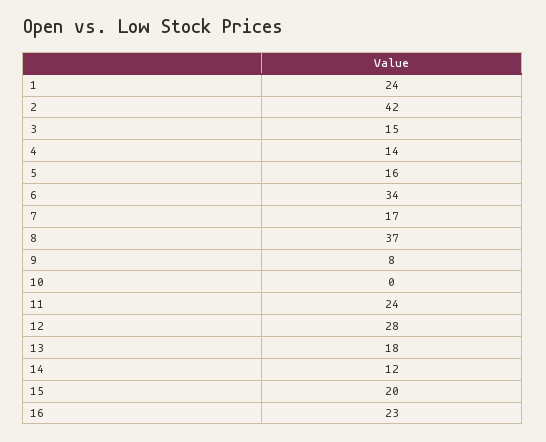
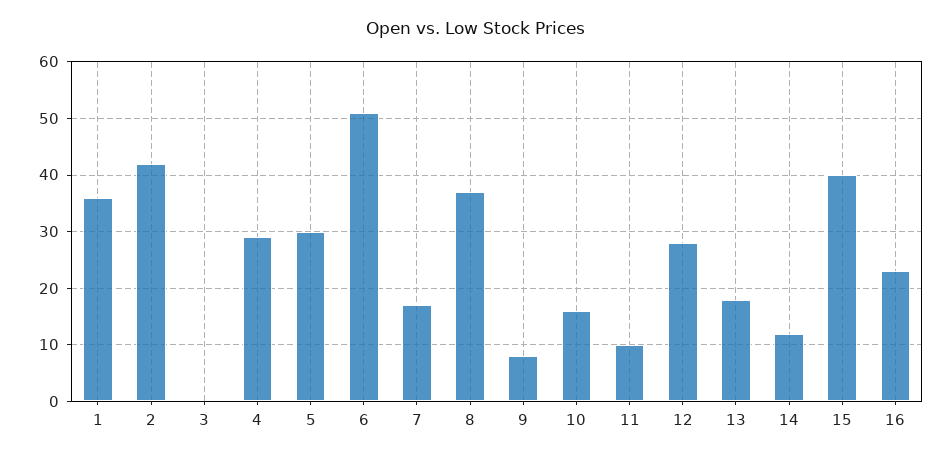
  {
-   "1": 24,
+   "1": 35,
    "2": 42,
-   "3": 15,
+   "3": 0,
-   "4": 14,
+   "4": 30,
-   "5": 16,
+   "5": 30,
-   "6": 34,
+   "6": 50,
    "7": 17,
    "8": 37,
    "9": 8,
-   "10": 0,
+   "10": 15,
-   "11": 24,
+   "11": 10,
    "12": 28,
    "13": 18,
    "14": 12,
-   "15": 20,
+   "15": 40,
    "16": 23
  }

